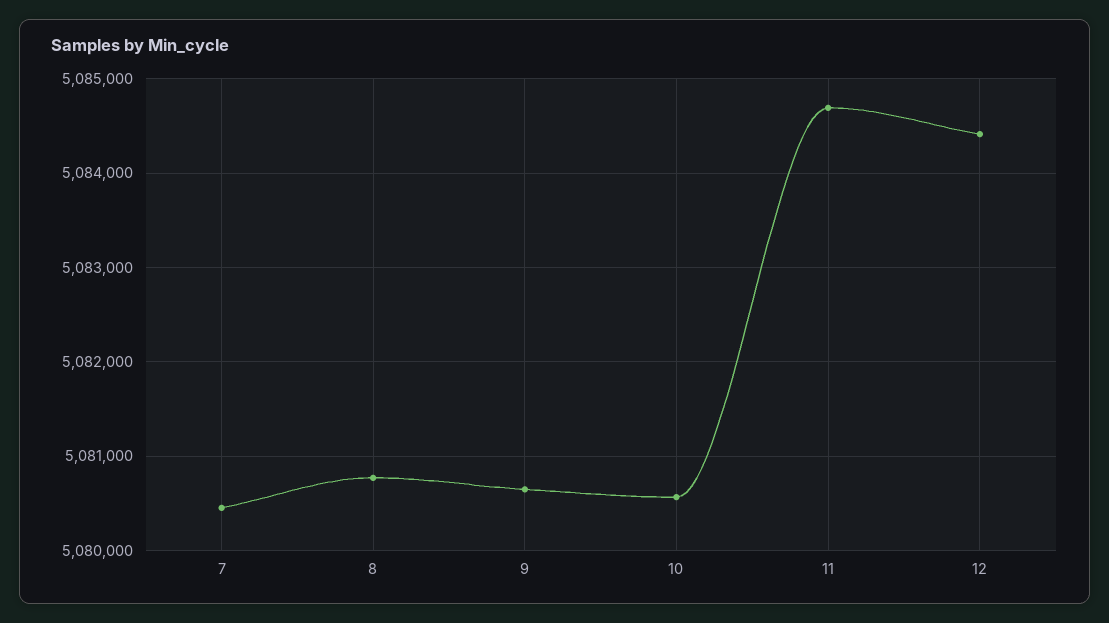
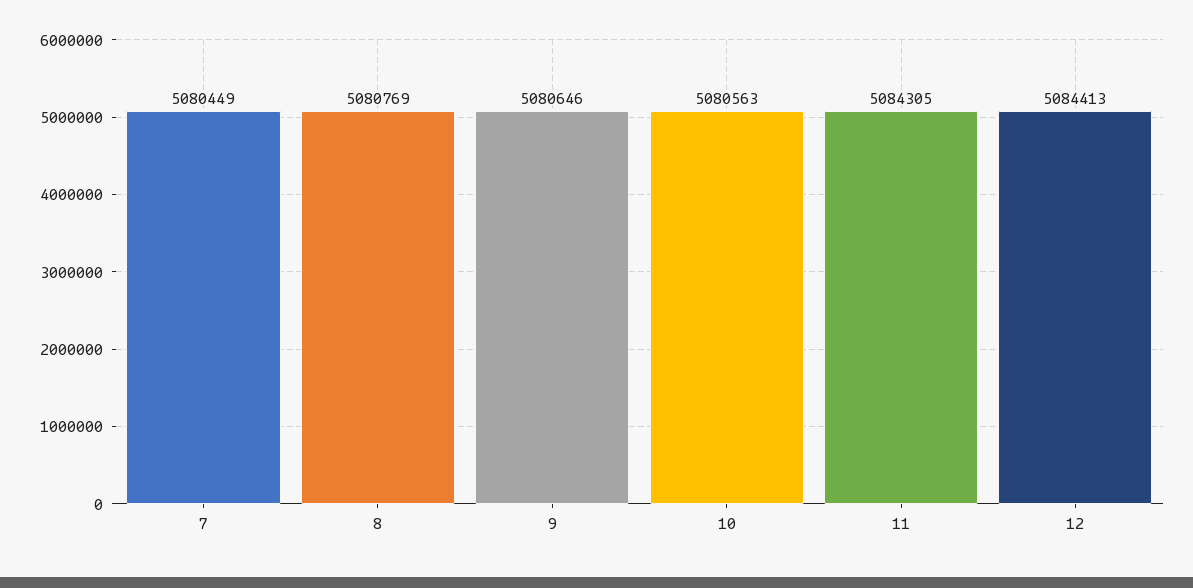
  {
    "7": 5080449,
    "8": 5080769,
    "9": 5080646,
    "10": 5080563,
-   "11": 5084700,
+   "11": 5084305,
    "12": 5084413
  }

